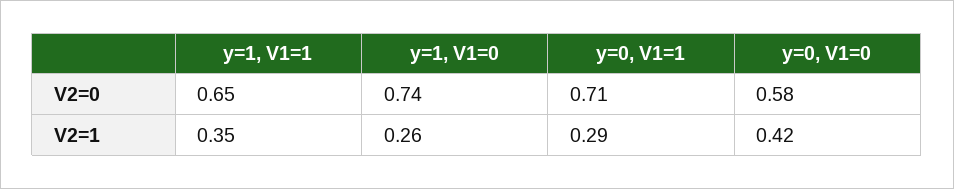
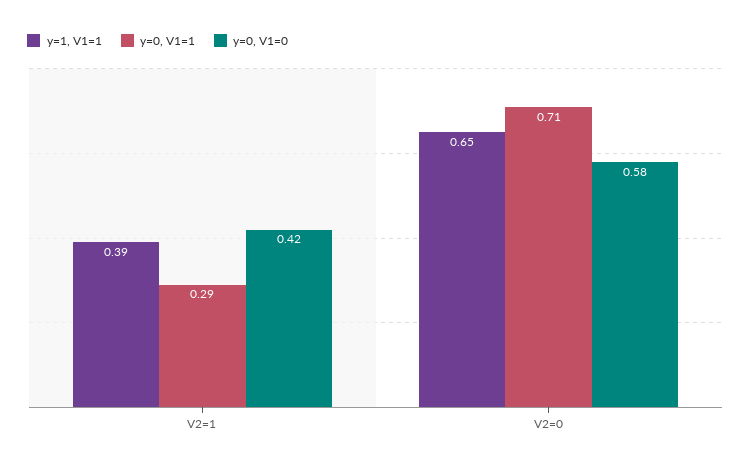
  {
    "y=1, V1=1": {
      "V2=0": 0.65,
-     "V2=1": 0.35
+     "V2=1": 0.39
    },
-   "y=1, V1=0": {
-     "V2=0": 0.74,
-     "V2=1": 0.26
-   },
    "y=0, V1=1": {
      "V2=0": 0.71,
      "V2=1": 0.29
    },
    "y=0, V1=0": {
      "V2=0": 0.58,
      "V2=1": 0.42
    }
  }

